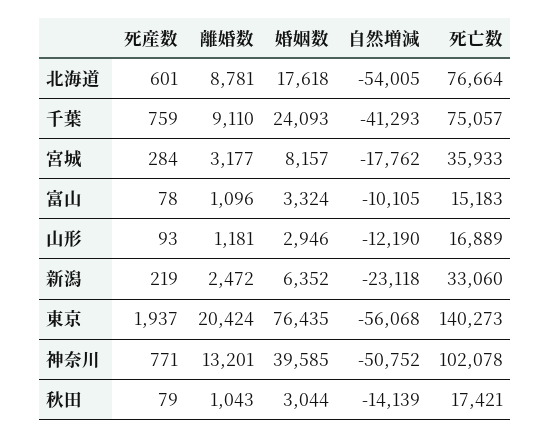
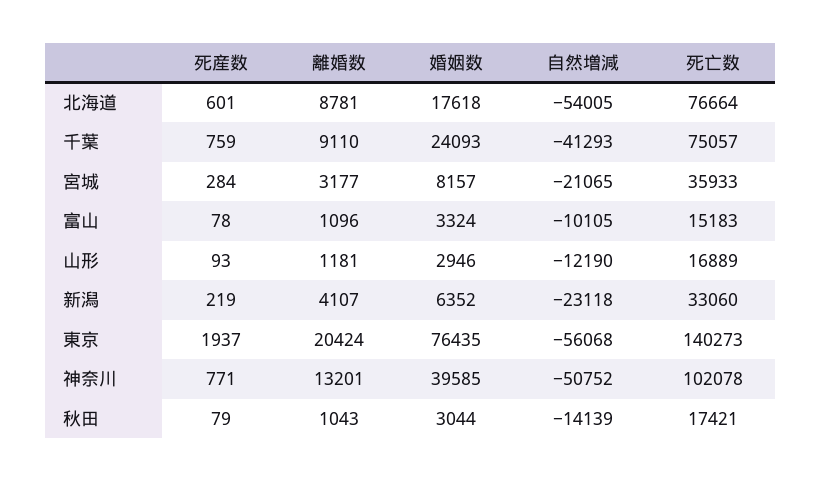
  {
    "死産数": {
      "北海道": 601,
      "千葉": 759,
      "宮城": 284,
      "富山": 78,
      "山形": 93,
      "新潟": 219,
      "東京": 1937,
      "神奈川": 771,
      "秋田": 79
    },
    "離婚数": {
      "北海道": 8781,
      "千葉": 9110,
      "宮城": 3177,
      "富山": 1096,
      "山形": 1181,
-     "新潟": 2472,
+     "新潟": 4107,
      "東京": 20424,
      "神奈川": 13201,
      "秋田": 1043
    },
    "婚姻数": {
      "北海道": 17618,
      "千葉": 24093,
      "宮城": 8157,
      "富山": 3324,
      "山形": 2946,
      "新潟": 6352,
      "東京": 76435,
      "神奈川": 39585,
      "秋田": 3044
    },
    "自然増減": {
      "北海道": -54005,
      "千葉": -41293,
-     "宮城": -17762,
+     "宮城": -21065,
      "富山": -10105,
      "山形": -12190,
      "新潟": -23118,
      "東京": -56068,
      "神奈川": -50752,
      "秋田": -14139
    },
    "死亡数": {
      "北海道": 76664,
      "千葉": 75057,
      "宮城": 35933,
      "富山": 15183,
      "山形": 16889,
      "新潟": 33060,
      "東京": 140273,
      "神奈川": 102078,
      "秋田": 17421
    }
  }

